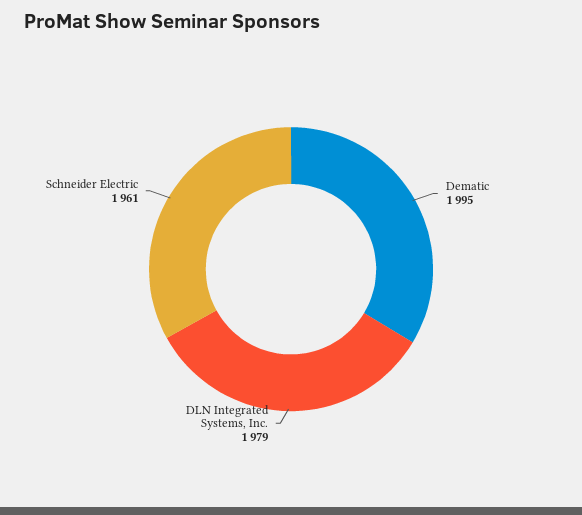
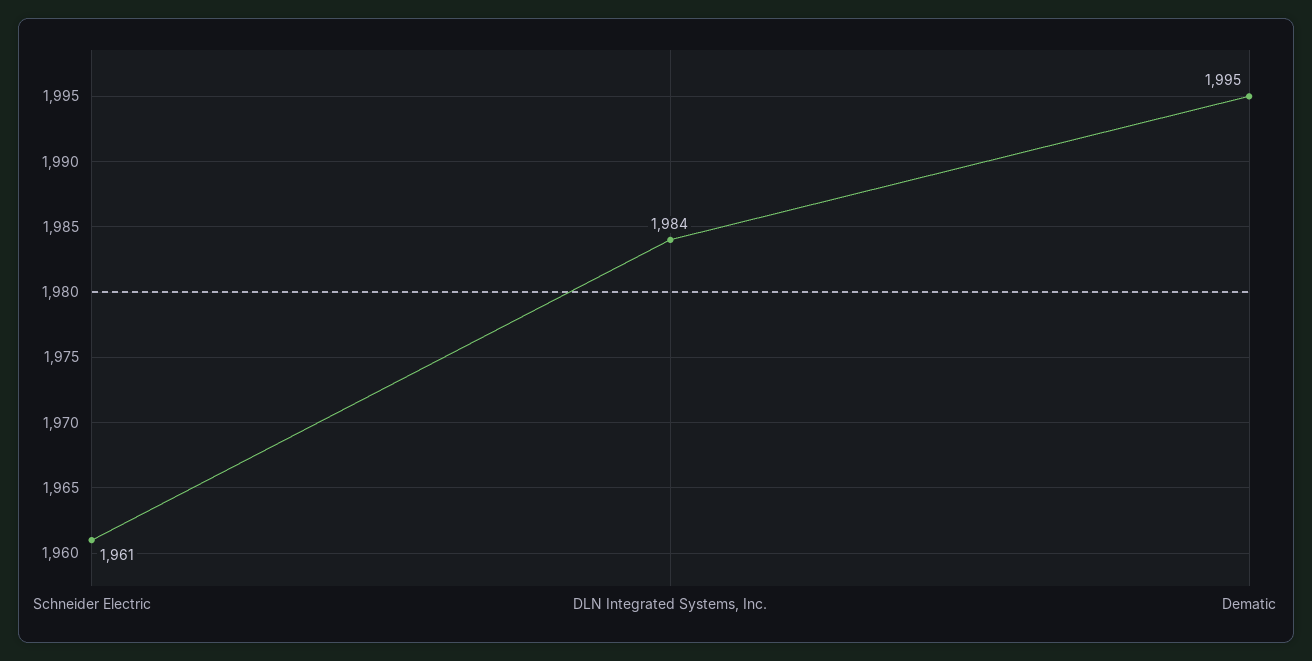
  {
    "Dematic": 1995,
-   "DLN Integrated Systems, Inc.": 1979,
+   "DLN Integrated Systems, Inc.": 1984,
    "Schneider Electric": 1961
  }

